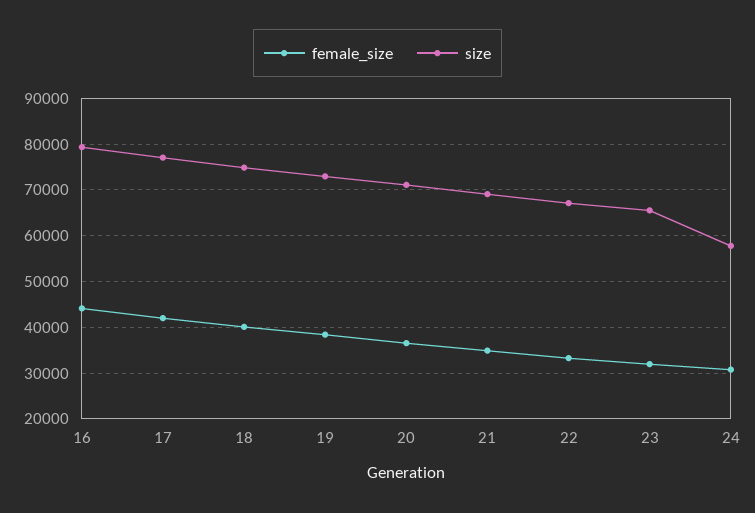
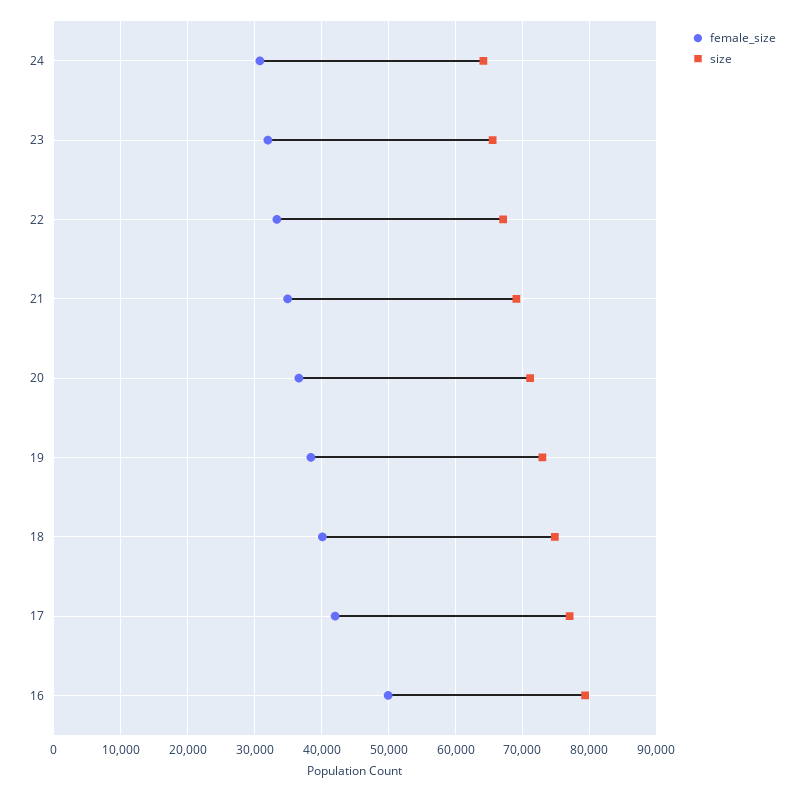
  {
    "female_size": {
-     "16": 44000,
+     "16": 50000,
      "17": 42000,
      "18": 40000,
      "19": 38000,
      "20": 37000,
      "21": 35000,
      "22": 33000,
      "23": 32000,
      "24": 31000
    },
    "size": {
      "16": 79000,
      "17": 77000,
      "18": 75000,
      "19": 73000,
      "20": 71000,
      "21": 69000,
      "22": 67000,
      "23": 66000,
-     "24": 58000
+     "24": 64000
    }
  }

